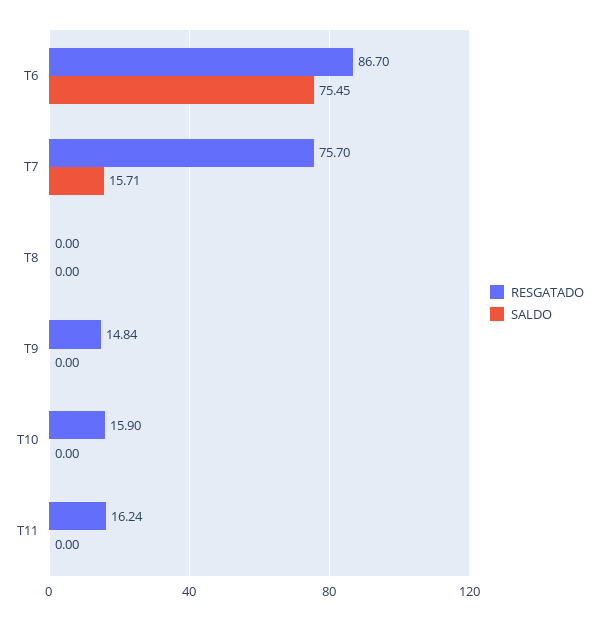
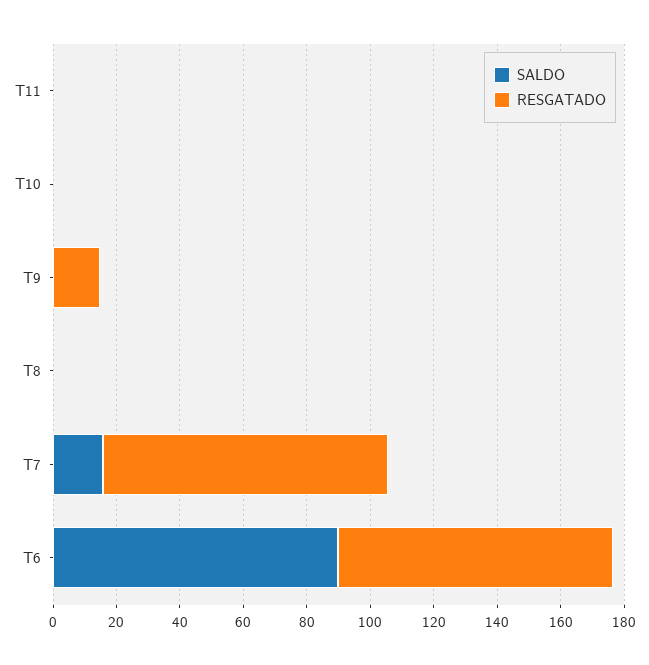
  {
    "RESGATADO": {
      "T6": 86.7,
-     "T7": 75.7,
+     "T7": 90,
      "T8": 0,
      "T9": 14.84,
-     "T10": 15.9,
+     "T10": 0,
-     "T11": 16.24
+     "T11": 0
    },
    "SALDO": {
-     "T6": 75.45,
+     "T6": 90,
      "T7": 15.71,
      "T8": 0,
      "T9": 0,
      "T10": 0,
      "T11": 0
    }
  }

